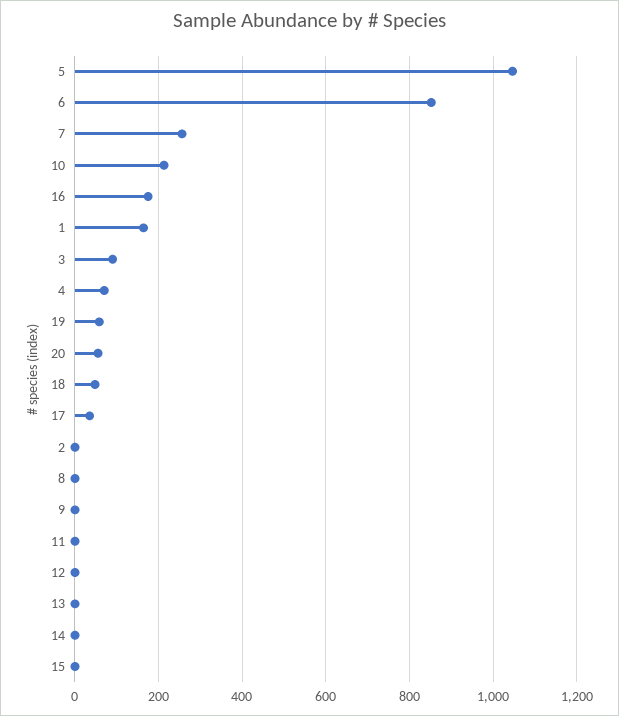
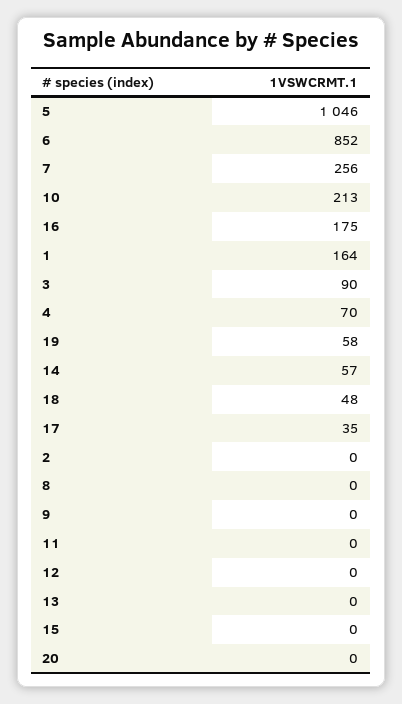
  {
    "5": 1046,
    "6": 852,
    "7": 256,
    "10": 213,
    "16": 175,
    "1": 164,
    "3": 90,
    "4": 70,
    "19": 58,
-   "20": 60,
+   "20": 0,
    "18": 48,
    "17": 35,
    "2": 0,
    "8": 0,
    "9": 0,
    "11": 0,
    "12": 0,
    "13": 0,
-   "14": 0,
+   "14": 57,
    "15": 0
  }

